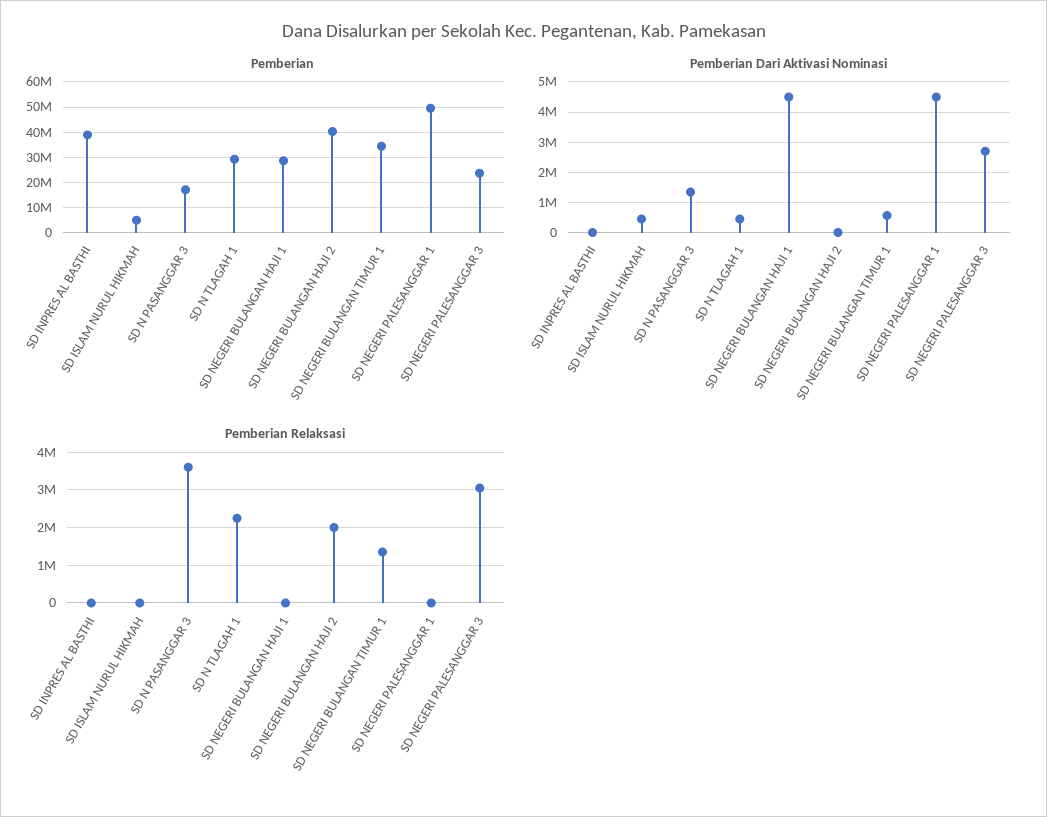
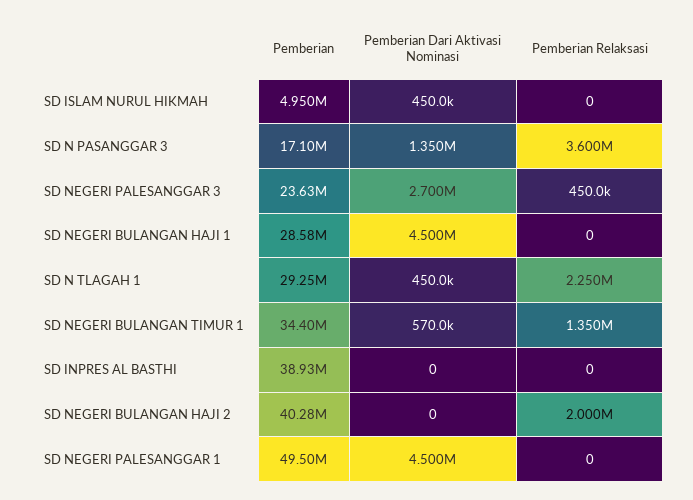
  {
    "Pemberian": {
      "SD INPRES AL BASTHI": 38930000,
      "SD ISLAM NURUL HIKMAH": 4950000,
      "SD N PASANGGAR 3": 17100000,
      "SD N TLAGAH 1": 29250000,
      "SD NEGERI BULANGAN HAJI 1": 28580000,
      "SD NEGERI BULANGAN HAJI 2": 40280000,
      "SD NEGERI BULANGAN TIMUR 1": 34400000,
      "SD NEGERI PALESANGGAR 1": 49500000,
      "SD NEGERI PALESANGGAR 3": 23630000
    },
    "Pemberian Dari Aktivasi Nominasi": {
      "SD INPRES AL BASTHI": 0,
      "SD ISLAM NURUL HIKMAH": 450000,
      "SD N PASANGGAR 3": 1350000,
      "SD N TLAGAH 1": 450000,
      "SD NEGERI BULANGAN HAJI 1": 4500000,
      "SD NEGERI BULANGAN HAJI 2": 0,
      "SD NEGERI BULANGAN TIMUR 1": 570000,
      "SD NEGERI PALESANGGAR 1": 4500000,
      "SD NEGERI PALESANGGAR 3": 2700000
    },
    "Pemberian Relaksasi": {
      "SD INPRES AL BASTHI": 0,
      "SD ISLAM NURUL HIKMAH": 0,
      "SD N PASANGGAR 3": 3600000,
      "SD N TLAGAH 1": 2250000,
      "SD NEGERI BULANGAN HAJI 1": 0,
      "SD NEGERI BULANGAN HAJI 2": 2000000,
      "SD NEGERI BULANGAN TIMUR 1": 1350000,
      "SD NEGERI PALESANGGAR 1": 0,
-     "SD NEGERI PALESANGGAR 3": 3000000
+     "SD NEGERI PALESANGGAR 3": 450000
    }
  }

